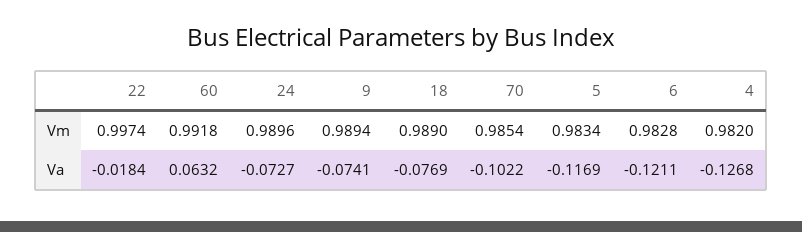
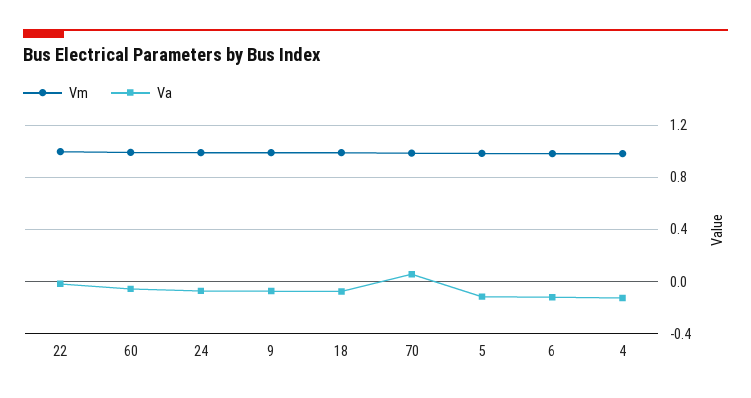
  {
    "Vm": {
      "22": 0.9974,
      "60": 0.9918,
      "24": 0.9896,
      "9": 0.9894,
      "18": 0.989,
      "70": 0.9854,
      "5": 0.9834,
      "6": 0.9828,
      "4": 0.982
    },
    "Va": {
      "22": -0.0184,
-     "60": 0.0632,
+     "60": -0.05,
      "24": -0.0727,
      "9": -0.0741,
      "18": -0.0769,
-     "70": -0.1022,
+     "70": 0.05,
      "5": -0.1169,
      "6": -0.1211,
      "4": -0.1268
    }
  }

